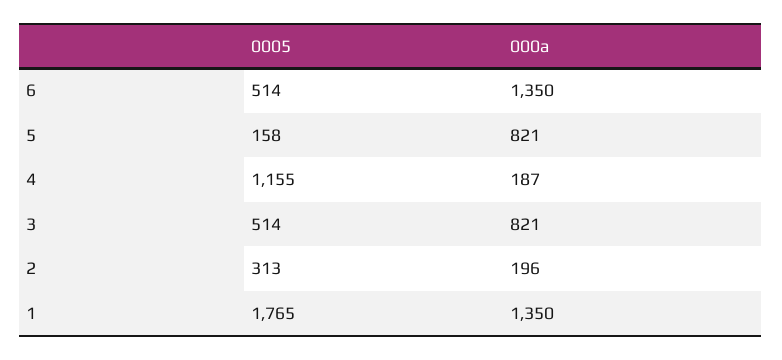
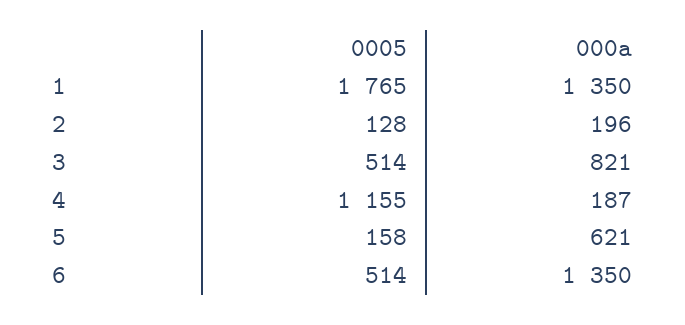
  {
    "0005": {
      "6": 514,
      "5": 158,
      "4": 1155,
      "3": 514,
-     "2": 313,
+     "2": 128,
      "1": 1765
    },
    "000a": {
      "6": 1350,
-     "5": 821,
+     "5": 621,
      "4": 187,
      "3": 821,
      "2": 196,
      "1": 1350
    }
  }

